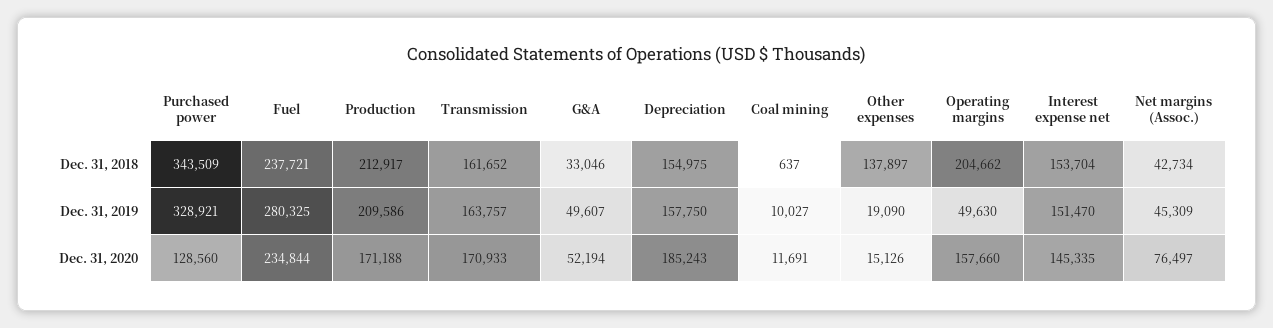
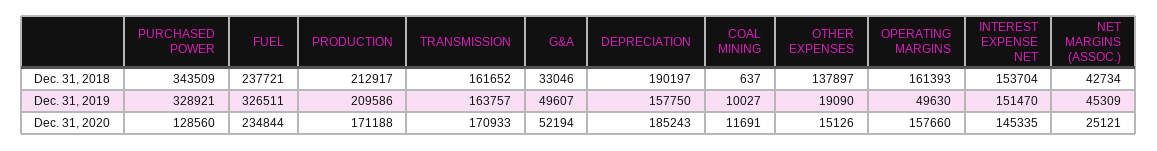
  {
    "Purchased power": {
      "Dec. 31, 2018": 343509,
      "Dec. 31, 2019": 328921,
      "Dec. 31, 2020": 128560
    },
    "Fuel": {
      "Dec. 31, 2018": 237721,
-     "Dec. 31, 2019": 280325,
+     "Dec. 31, 2019": 326511,
      "Dec. 31, 2020": 234844
    },
    "Production": {
      "Dec. 31, 2018": 212917,
      "Dec. 31, 2019": 209586,
      "Dec. 31, 2020": 171188
    },
    "Transmission": {
      "Dec. 31, 2018": 161652,
      "Dec. 31, 2019": 163757,
      "Dec. 31, 2020": 170933
    },
    "G&A": {
      "Dec. 31, 2018": 33046,
      "Dec. 31, 2019": 49607,
      "Dec. 31, 2020": 52194
    },
    "Depreciation": {
-     "Dec. 31, 2018": 154975,
+     "Dec. 31, 2018": 190197,
      "Dec. 31, 2019": 157750,
      "Dec. 31, 2020": 185243
    },
    "Coal mining": {
      "Dec. 31, 2018": 637,
      "Dec. 31, 2019": 10027,
      "Dec. 31, 2020": 11691
    },
    "Other expenses": {
      "Dec. 31, 2018": 137897,
      "Dec. 31, 2019": 19090,
      "Dec. 31, 2020": 15126
    },
    "Operating margins": {
-     "Dec. 31, 2018": 204662,
+     "Dec. 31, 2018": 161393,
      "Dec. 31, 2019": 49630,
      "Dec. 31, 2020": 157660
    },
    "Interest expense net": {
      "Dec. 31, 2018": 153704,
      "Dec. 31, 2019": 151470,
      "Dec. 31, 2020": 145335
    },
    "Net margins (Assoc.)": {
      "Dec. 31, 2018": 42734,
      "Dec. 31, 2019": 45309,
-     "Dec. 31, 2020": 76497
+     "Dec. 31, 2020": 25121
    }
  }

